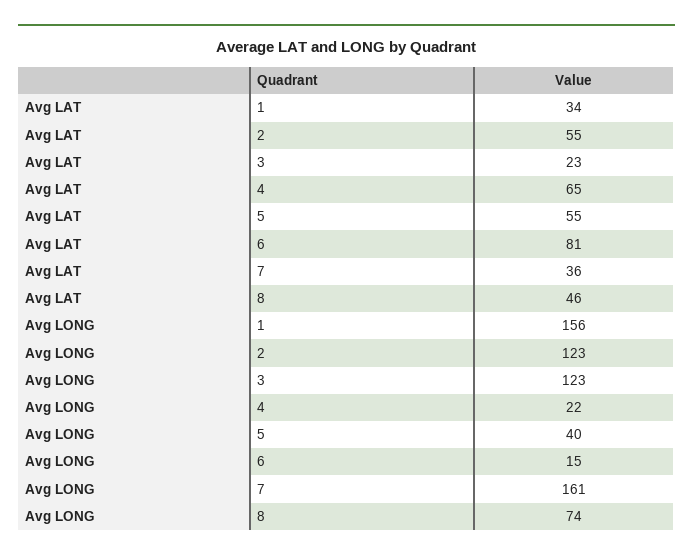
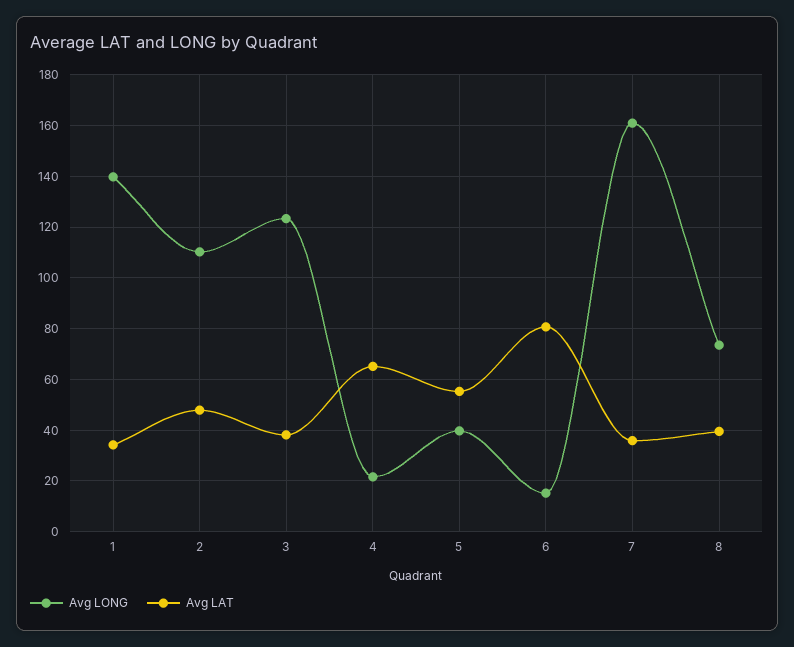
  {
    "Avg LAT": {
      "1": 34,
-     "2": 55,
+     "2": 47.5,
-     "3": 23,
+     "3": 37.5,
      "4": 65,
      "5": 55,
      "6": 81,
      "7": 36,
-     "8": 46
+     "8": 40
    },
    "Avg LONG": {
-     "1": 156,
+     "1": 140,
-     "2": 123,
+     "2": 110,
      "3": 123,
      "4": 22,
      "5": 40,
      "6": 15,
      "7": 161,
      "8": 74
    }
  }

